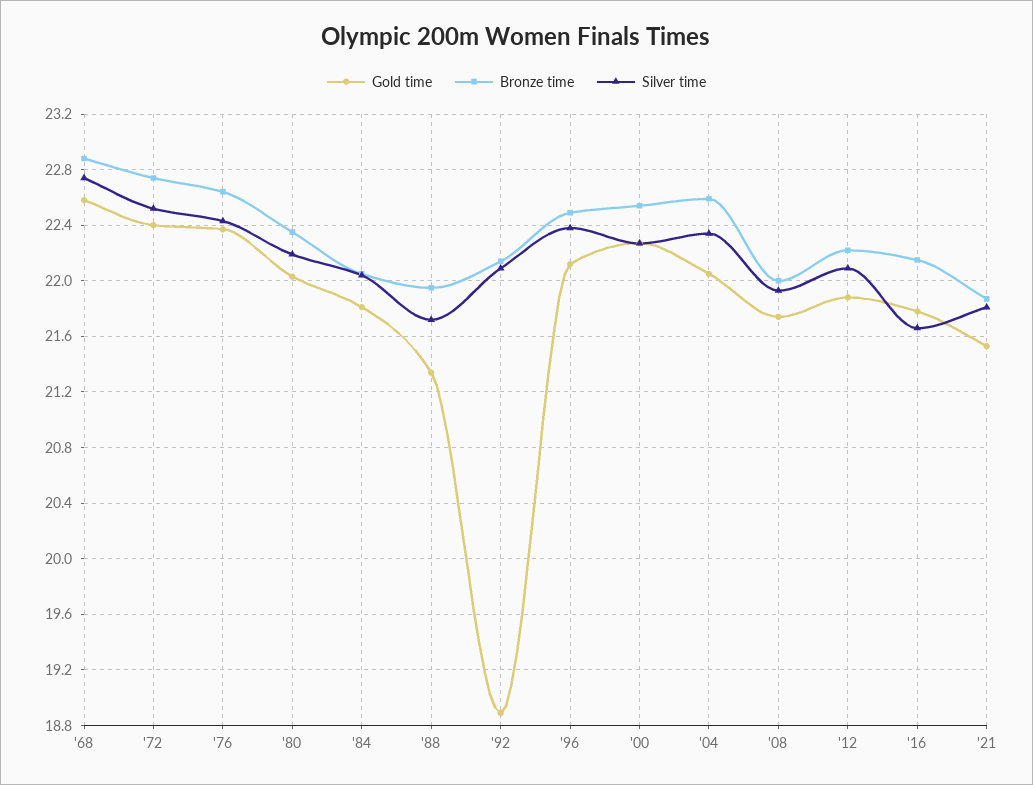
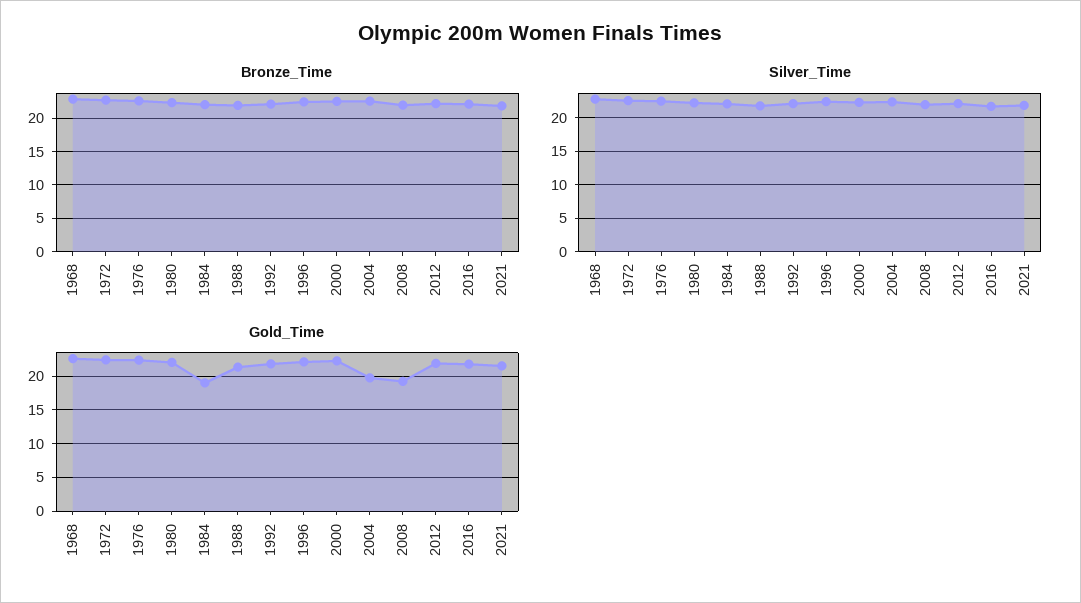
  {
    "Gold time": {
      "'68": 22.6,
      "'72": 22.4,
      "'76": 22.35,
      "'80": 22.05,
-     "'84": 21.8,
+     "'84": 19,
      "'88": 21.35,
-     "'92": 18.9,
+     "'92": 22,
      "'96": 22.1,
      "'00": 22.25,
-     "'04": 22.05,
+     "'04": 20,
-     "'08": 21.75,
+     "'08": 19,
      "'12": 21.9,
      "'16": 21.8,
      "'21": 21.55
    },
    "Bronze time": {
      "'68": 22.9,
      "'72": 22.75,
      "'76": 22.65,
      "'80": 22.35,
      "'84": 22.05,
      "'88": 21.95,
      "'92": 22.15,
      "'96": 22.5,
      "'00": 22.55,
      "'04": 22.6,
      "'08": 22,
      "'12": 22.2,
      "'16": 22.15,
      "'21": 21.85
    },
    "Silver time": {
      "'68": 22.75,
      "'72": 22.5,
      "'76": 22.45,
      "'80": 22.2,
      "'84": 22.05,
      "'88": 21.7,
      "'92": 22.1,
      "'96": 22.4,
      "'00": 22.25,
      "'04": 22.35,
      "'08": 21.95,
      "'12": 22.1,
      "'16": 21.65,
      "'21": 21.8
    }
  }

